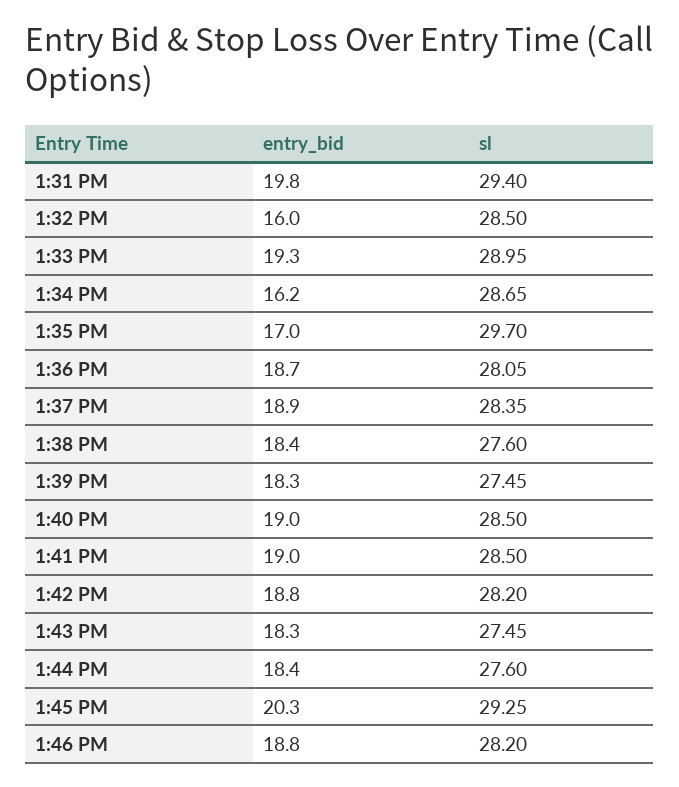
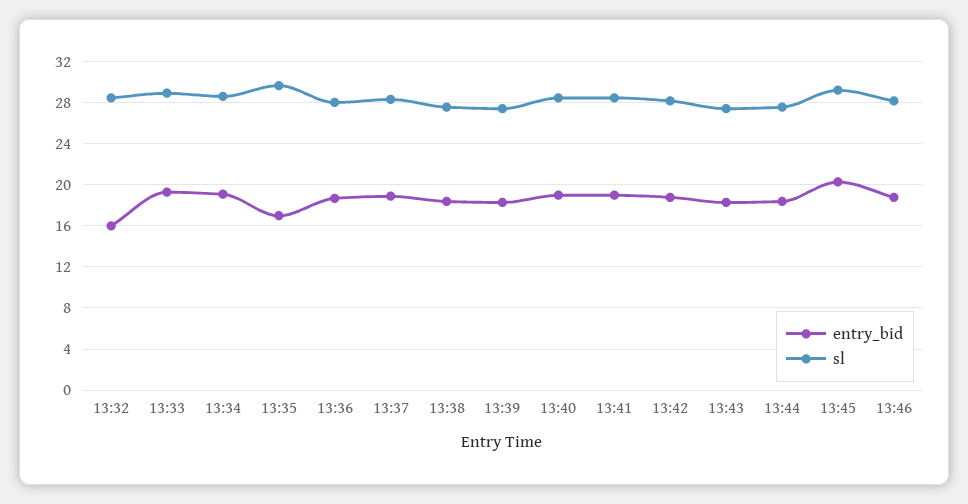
  {
    "entry_bid": {
-     "1:31 PM": 19.8,
      "1:32 PM": 16,
      "1:33 PM": 19.3,
-     "1:34 PM": 16.2,
+     "1:34 PM": 19,
      "1:35 PM": 17,
      "1:36 PM": 18.7,
      "1:37 PM": 18.9,
      "1:38 PM": 18.4,
      "1:39 PM": 18.3,
      "1:40 PM": 19,
      "1:41 PM": 19,
      "1:42 PM": 18.8,
      "1:43 PM": 18.3,
      "1:44 PM": 18.4,
      "1:45 PM": 20.3,
      "1:46 PM": 18.8
    },
    "sl": {
-     "1:31 PM": 29.4,
      "1:32 PM": 28.5,
      "1:33 PM": 28.95,
      "1:34 PM": 28.65,
      "1:35 PM": 29.7,
      "1:36 PM": 28.05,
      "1:37 PM": 28.35,
      "1:38 PM": 27.6,
      "1:39 PM": 27.45,
      "1:40 PM": 28.5,
      "1:41 PM": 28.5,
      "1:42 PM": 28.2,
      "1:43 PM": 27.45,
      "1:44 PM": 27.6,
      "1:45 PM": 29.25,
      "1:46 PM": 28.2
    }
  }

